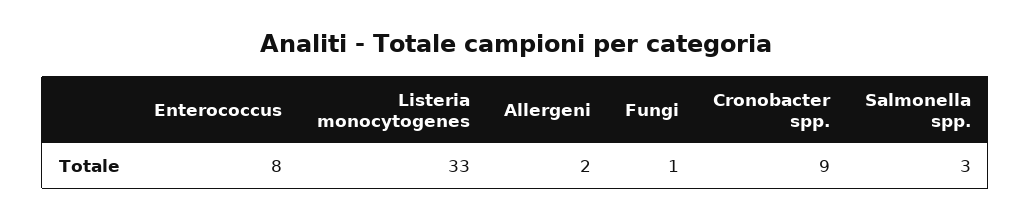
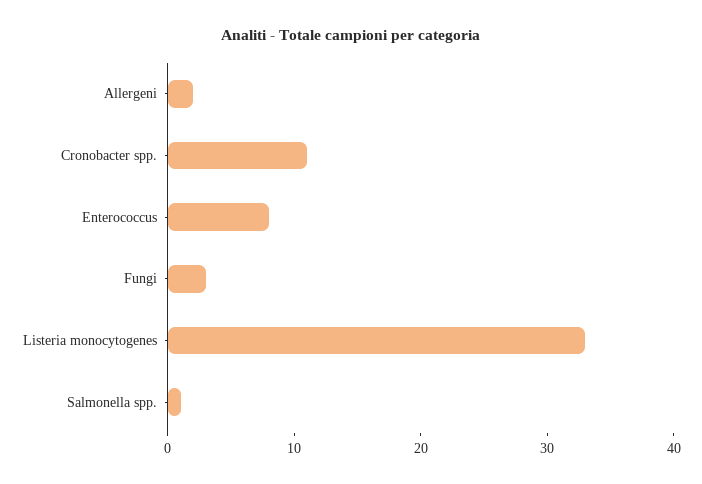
  {
    "Enterococcus": 8,
    "Listeria monocytogenes": 33,
    "Allergeni": 2,
-   "Fungi": 1,
+   "Fungi": 3,
-   "Cronobacter spp.": 9,
+   "Cronobacter spp.": 11,
-   "Salmonella spp.": 3
+   "Salmonella spp.": 1
  }

